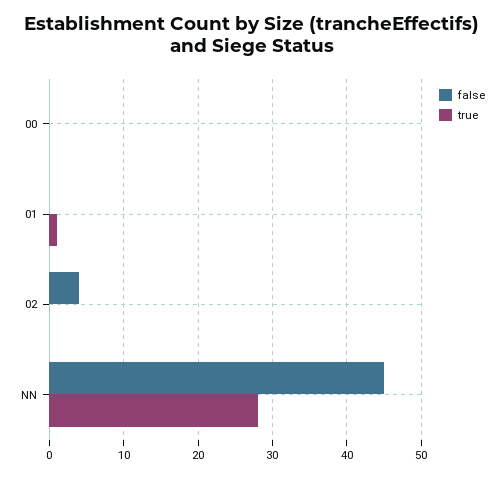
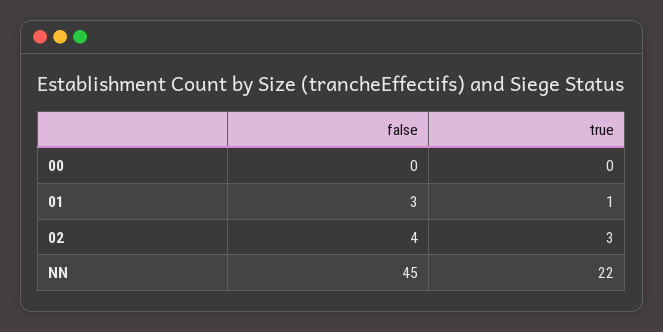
  {
    "false": {
      "00": 0,
-     "01": 0,
+     "01": 3,
      "02": 4,
      "NN": 45
    },
    "true": {
      "00": 0,
      "01": 1,
-     "02": 0,
+     "02": 3,
-     "NN": 28
+     "NN": 22
    }
  }

